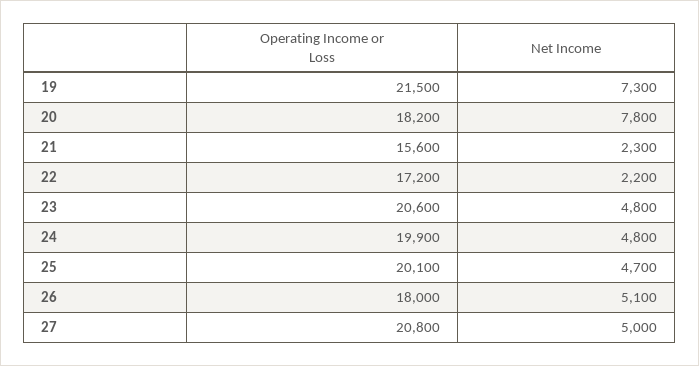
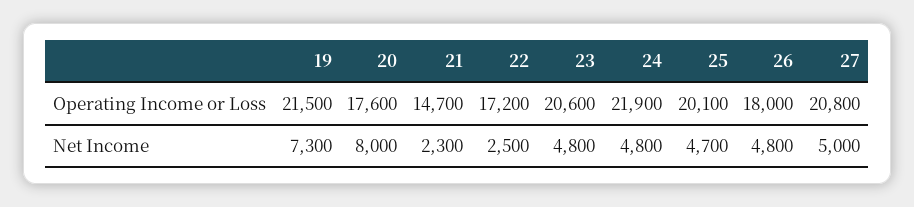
  {
    "Operating Income or Loss": {
      "19": 21500,
-     "20": 18200,
+     "20": 17600,
-     "21": 15600,
+     "21": 14700,
      "22": 17200,
      "23": 20600,
-     "24": 19900,
+     "24": 21900,
      "25": 20100,
      "26": 18000,
      "27": 20800
    },
    "Net Income": {
      "19": 7300,
-     "20": 7800,
+     "20": 8000,
      "21": 2300,
-     "22": 2200,
+     "22": 2500,
      "23": 4800,
      "24": 4800,
      "25": 4700,
-     "26": 5100,
+     "26": 4800,
      "27": 5000
    }
  }

